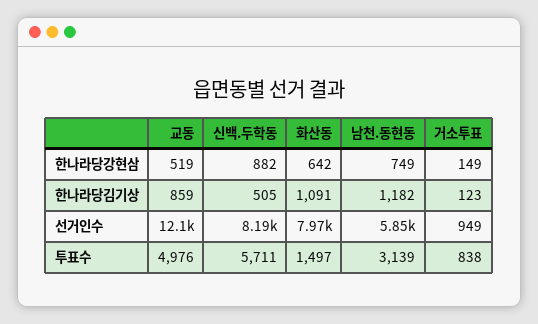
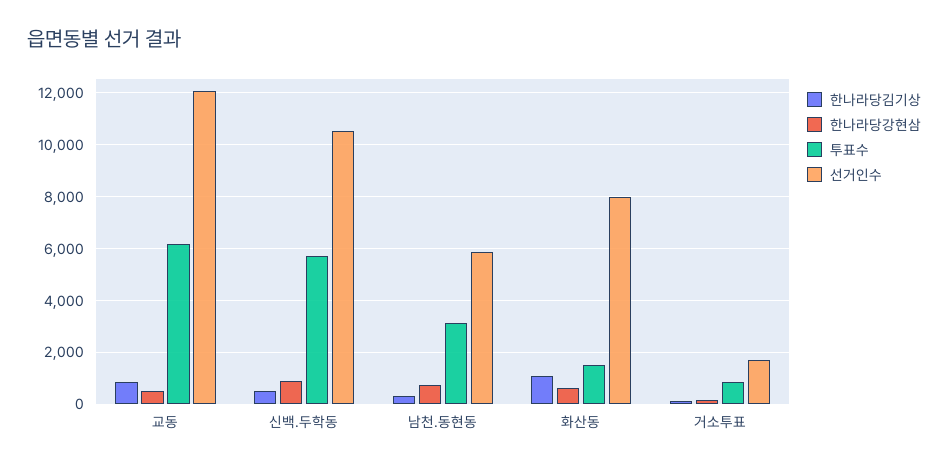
  {
    "한나라당강현삼": {
      "교동": 519,
      "신백.두학동": 882,
      "화산동": 642,
      "남천.동현동": 749,
      "거소투표": 149
    },
    "한나라당김기상": {
      "교동": 859,
      "신백.두학동": 505,
      "화산동": 1091,
-     "남천.동현동": 1182,
+     "남천.동현동": 250,
      "거소투표": 123
    },
    "선거인수": {
      "교동": 12100,
-     "신백.두학동": 8190,
+     "신백.두학동": 10500,
      "화산동": 7970,
      "남천.동현동": 5850,
-     "거소투표": 949
+     "거소투표": 1750
    },
    "투표수": {
-     "교동": 4976,
+     "교동": 6250,
      "신백.두학동": 5711,
      "화산동": 1497,
      "남천.동현동": 3139,
      "거소투표": 838
    }
  }

